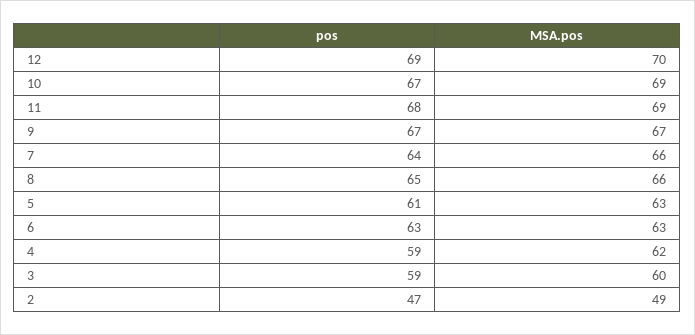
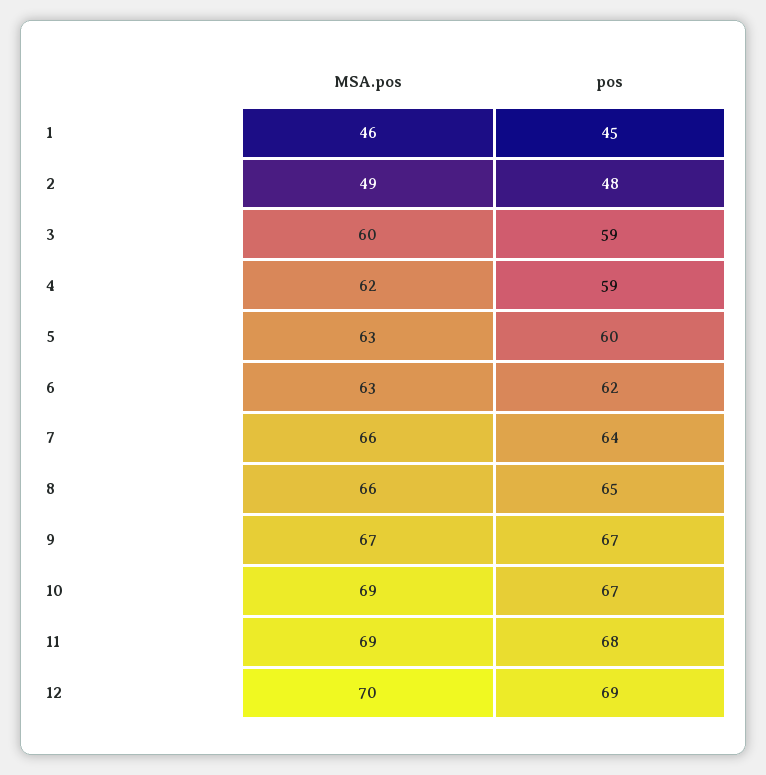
  {
    "pos": {
      "12": 69,
      "10": 67,
      "11": 68,
      "9": 67,
      "7": 64,
      "8": 65,
-     "5": 61,
+     "5": 60,
-     "6": 63,
+     "6": 62,
      "4": 59,
      "3": 59,
-     "2": 47
+     "2": 48,
+     "1": 45
    },
    "MSA.pos": {
      "12": 70,
      "10": 69,
      "11": 69,
      "9": 67,
      "7": 66,
      "8": 66,
      "5": 63,
      "6": 63,
      "4": 62,
      "3": 60,
-     "2": 49
+     "2": 49,
+     "1": 46
    }
  }

